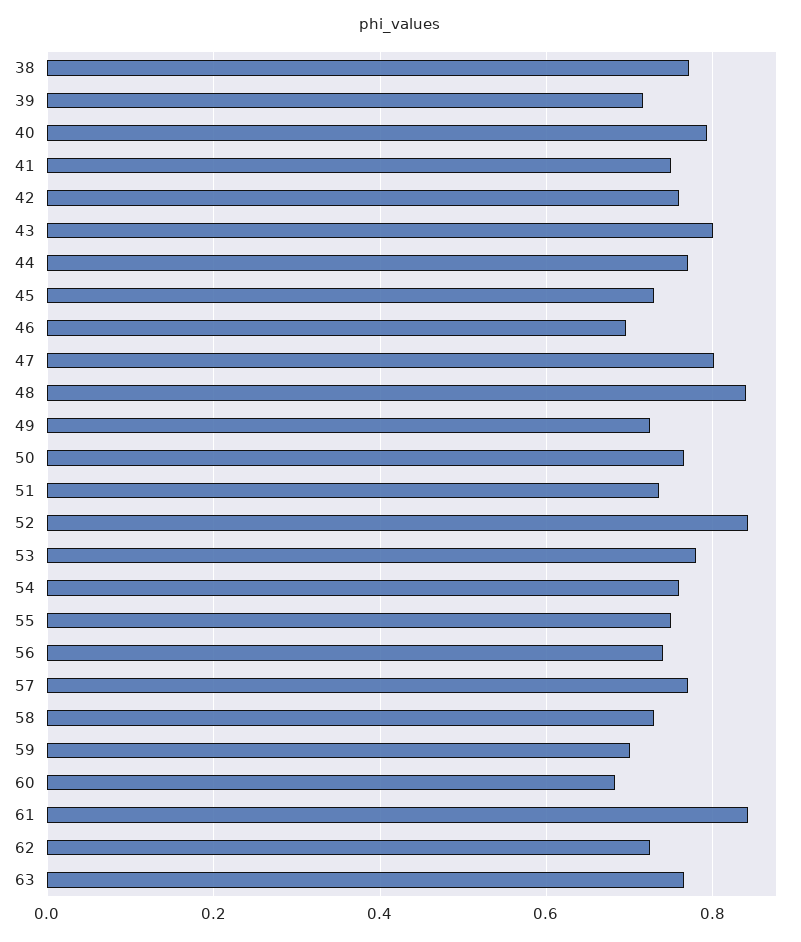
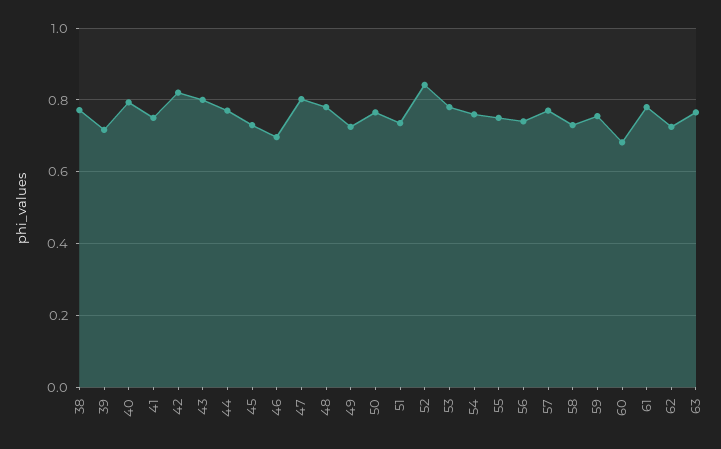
  {
    "38": 0.78,
    "39": 0.72,
    "40": 0.8,
    "41": 0.76,
-   "42": 0.76,
+   "42": 0.82,
    "43": 0.8,
    "44": 0.78,
    "45": 0.74,
    "46": 0.7,
    "47": 0.8,
-   "48": 0.84,
+   "48": 0.78,
    "49": 0.72,
    "50": 0.76,
    "51": 0.74,
    "52": 0.84,
    "53": 0.78,
    "54": 0.76,
    "55": 0.76,
    "56": 0.74,
    "57": 0.78,
    "58": 0.74,
-   "59": 0.7,
+   "59": 0.76,
    "60": 0.68,
-   "61": 0.84,
+   "61": 0.78,
    "62": 0.72,
    "63": 0.76
  }

